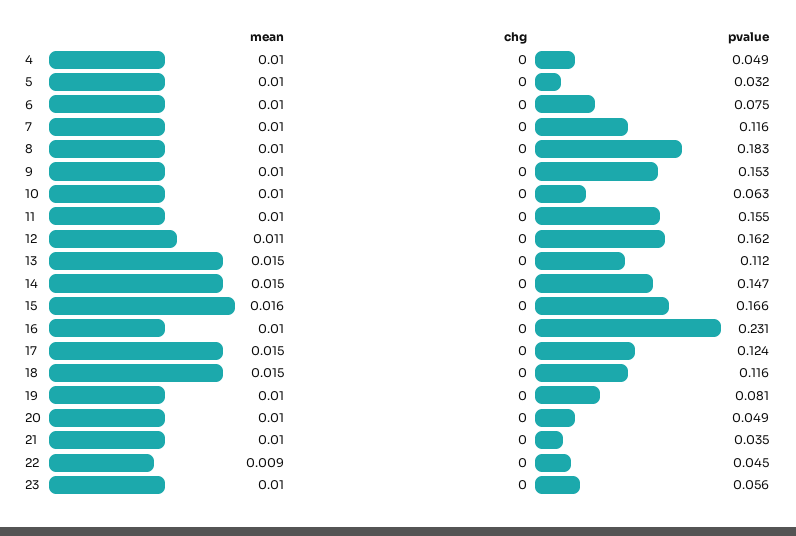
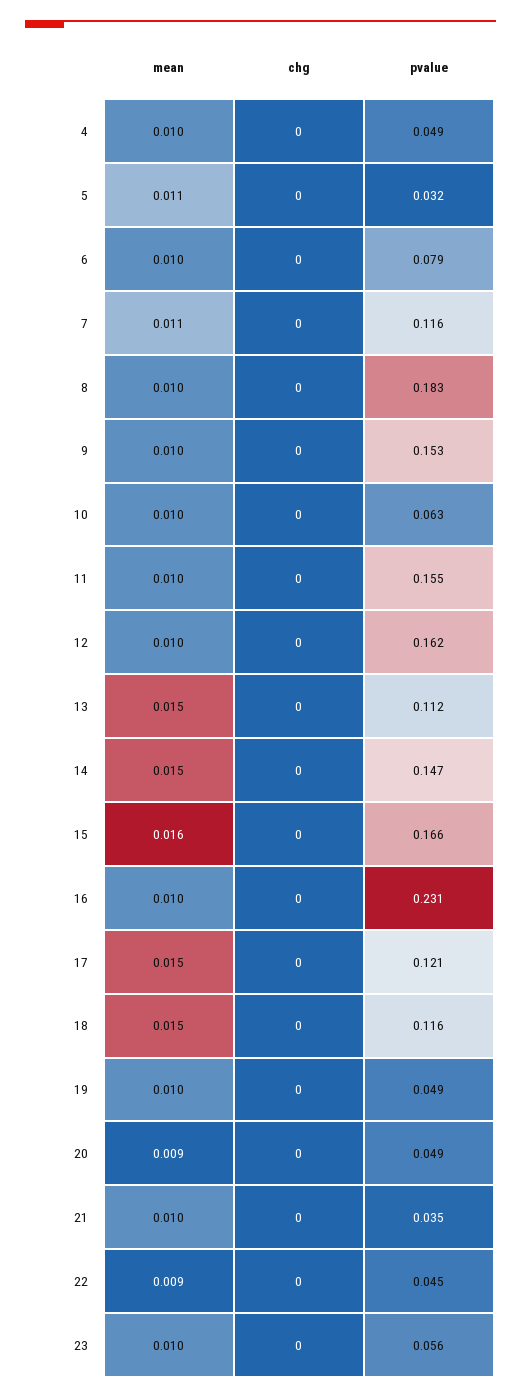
  {
    "mean": {
      "4": 0.01,
-     "5": 0.01,
+     "5": 0.011,
      "6": 0.01,
-     "7": 0.01,
+     "7": 0.011,
      "8": 0.01,
      "9": 0.01,
      "10": 0.01,
      "11": 0.01,
-     "12": 0.011,
+     "12": 0.01,
      "13": 0.015,
      "14": 0.015,
      "15": 0.016,
      "16": 0.01,
      "17": 0.015,
      "18": 0.015,
      "19": 0.01,
-     "20": 0.01,
+     "20": 0.009,
      "21": 0.01,
      "22": 0.009,
      "23": 0.01
    },
    "chg": {
      "4": 0,
      "5": 0,
      "6": 0,
      "7": 0,
      "8": 0,
      "9": 0,
      "10": 0,
      "11": 0,
      "12": 0,
      "13": 0,
      "14": 0,
      "15": 0,
      "16": 0,
      "17": 0,
      "18": 0,
      "19": 0,
      "20": 0,
      "21": 0,
      "22": 0,
      "23": 0
    },
    "pvalue": {
      "4": 0.049,
      "5": 0.032,
-     "6": 0.075,
+     "6": 0.079,
      "7": 0.116,
      "8": 0.183,
      "9": 0.153,
      "10": 0.063,
      "11": 0.155,
      "12": 0.162,
      "13": 0.112,
      "14": 0.147,
      "15": 0.166,
      "16": 0.231,
-     "17": 0.124,
+     "17": 0.121,
      "18": 0.116,
-     "19": 0.081,
+     "19": 0.049,
      "20": 0.049,
      "21": 0.035,
      "22": 0.045,
      "23": 0.056
    }
  }

